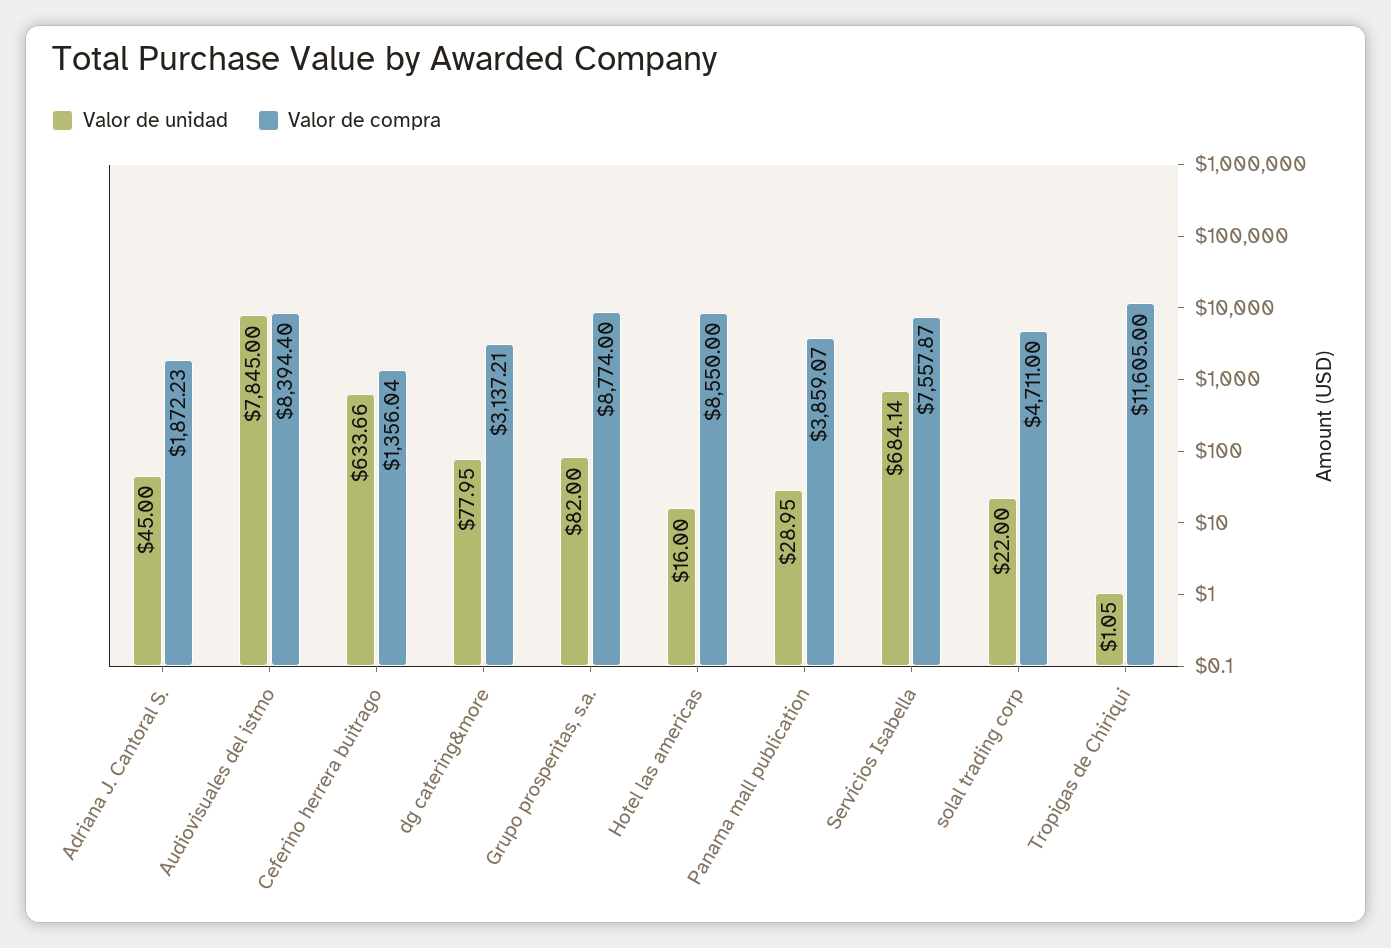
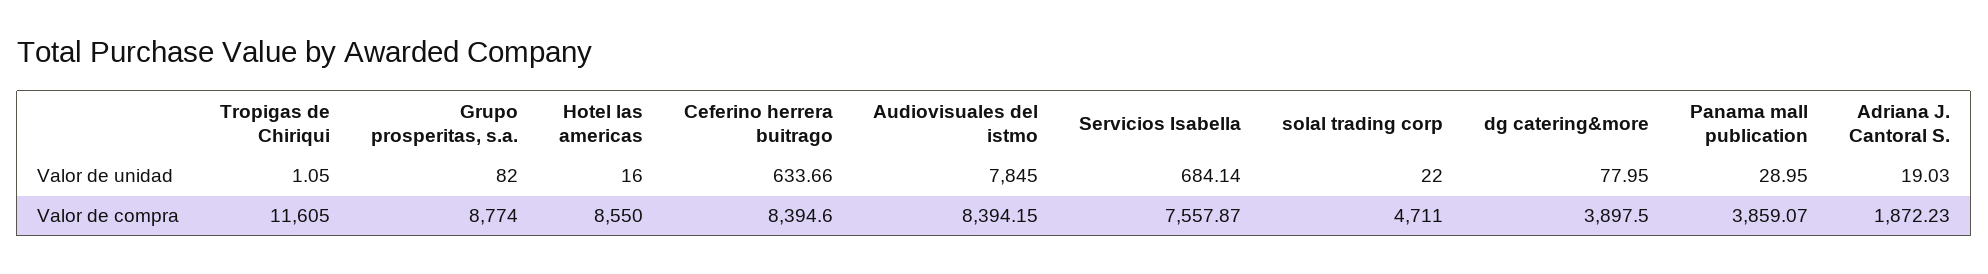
  {
    "Valor de unidad": {
-     "Adriana J. Cantoral S.": 45,
+     "Adriana J. Cantoral S.": 19.03,
      "Audiovisuales del istmo": 7845,
      "Ceferino herrera buitrago": 633.66,
      "dg catering&more": 77.95,
      "Grupo prosperitas, s.a.": 82,
      "Hotel las americas": 16,
      "Panama mall publication": 28.95,
      "Servicios Isabella": 684.14,
      "solal trading corp": 22,
      "Tropigas de Chiriqui": 1.05
    },
    "Valor de compra": {
      "Adriana J. Cantoral S.": 1872.23,
-     "Audiovisuales del istmo": 8394.4,
+     "Audiovisuales del istmo": 8394.15,
-     "Ceferino herrera buitrago": 1356.04,
+     "Ceferino herrera buitrago": 8394.6,
-     "dg catering&more": 3137.21,
+     "dg catering&more": 3897.5,
      "Grupo prosperitas, s.a.": 8774,
      "Hotel las americas": 8550,
      "Panama mall publication": 3859.07,
      "Servicios Isabella": 7557.87,
      "solal trading corp": 4711,
      "Tropigas de Chiriqui": 11605
    }
  }

